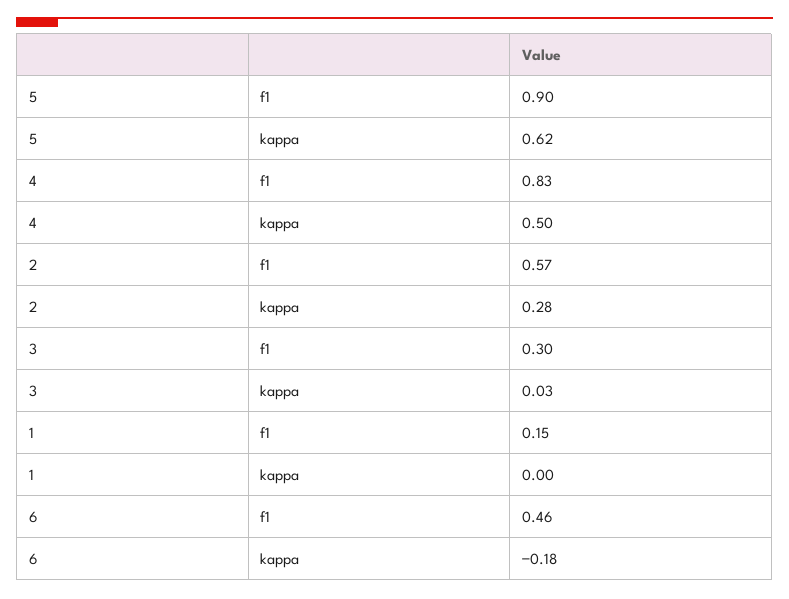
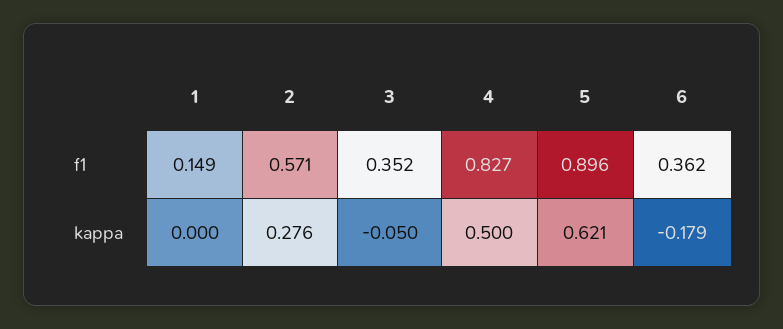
  {
    "5": {
      "f1": 0.896,
      "kappa": 0.621
    },
    "4": {
      "f1": 0.827,
      "kappa": 0.5
    },
    "2": {
      "f1": 0.571,
      "kappa": 0.276
    },
    "3": {
-     "f1": 0.3,
+     "f1": 0.352,
-     "kappa": 0.03
+     "kappa": -0.05
    },
    "1": {
      "f1": 0.149,
      "kappa": 0
    },
    "6": {
-     "f1": 0.46,
+     "f1": 0.362,
      "kappa": -0.179
    }
  }

